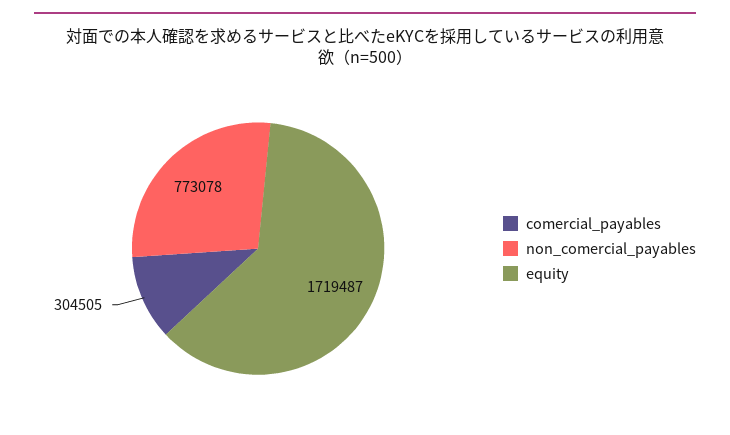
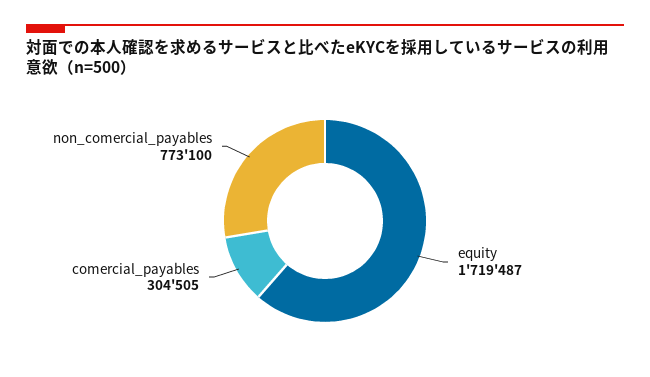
  {
    "comercial_payables": 304505,
-   "non_comercial_payables": 773078,
+   "non_comercial_payables": 773100,
    "equity": 1719487
  }

